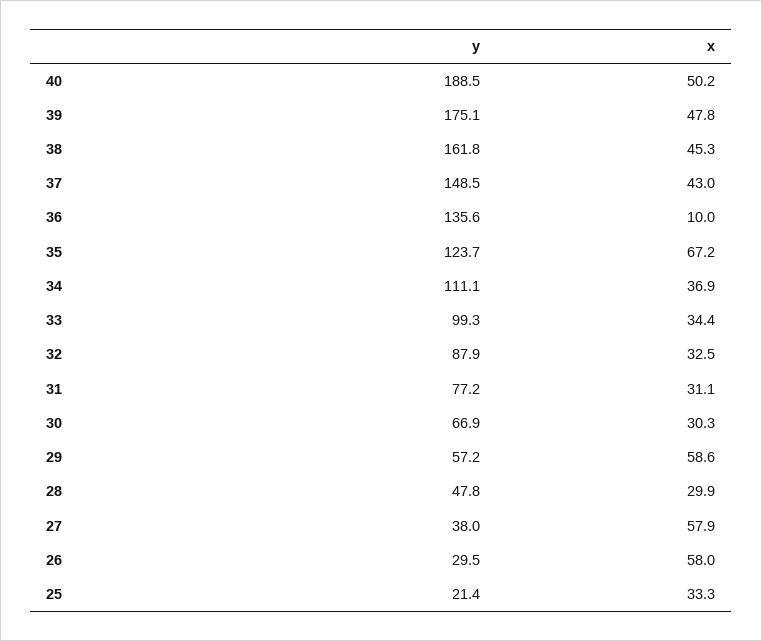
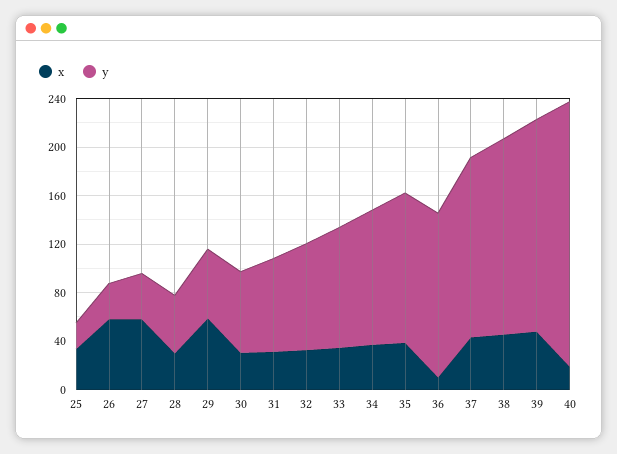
  {
    "y": {
-     "40": 188.5,
+     "40": 220,
      "39": 175.1,
      "38": 161.8,
      "37": 148.5,
      "36": 135.6,
      "35": 123.7,
      "34": 111.1,
      "33": 99.3,
      "32": 87.9,
      "31": 77.2,
      "30": 66.9,
      "29": 57.2,
      "28": 47.8,
      "27": 38,
      "26": 29.5,
      "25": 21.4
    },
    "x": {
-     "40": 50.2,
+     "40": 20,
      "39": 47.8,
      "38": 45.3,
      "37": 43,
      "36": 10,
-     "35": 67.2,
+     "35": 40,
      "34": 36.9,
      "33": 34.4,
      "32": 32.5,
      "31": 31.1,
      "30": 30.3,
      "29": 58.6,
      "28": 29.9,
      "27": 57.9,
      "26": 58,
      "25": 33.3
    }
  }

